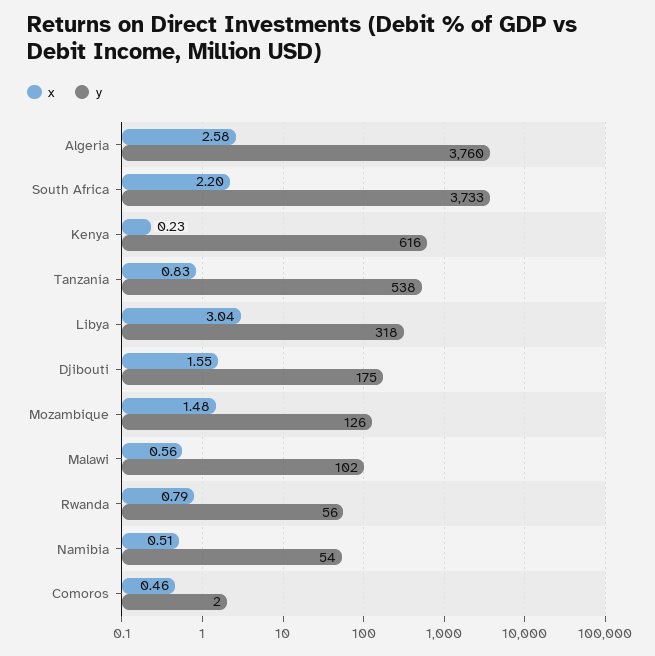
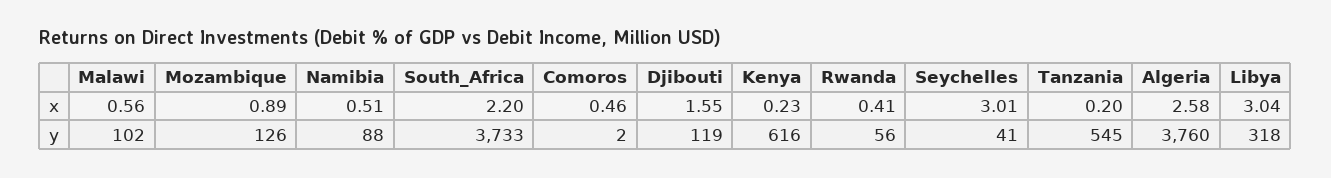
  {
    "x": {
      "Algeria": 2.58,
      "South Africa": 2.2,
      "Kenya": 0.23,
-     "Tanzania": 0.83,
+     "Tanzania": 0.2,
      "Libya": 3.04,
      "Djibouti": 1.55,
-     "Mozambique": 1.48,
+     "Mozambique": 0.89,
      "Malawi": 0.56,
-     "Rwanda": 0.79,
+     "Rwanda": 0.41,
      "Namibia": 0.51,
-     "Comoros": 0.46
+     "Comoros": 0.46,
+     "Seychelles": 3.01
    },
    "y": {
      "Algeria": 3760,
      "South Africa": 3733,
      "Kenya": 616,
-     "Tanzania": 538,
+     "Tanzania": 545,
      "Libya": 318,
-     "Djibouti": 175,
+     "Djibouti": 119,
      "Mozambique": 126,
      "Malawi": 102,
      "Rwanda": 56,
-     "Namibia": 54,
+     "Namibia": 88,
-     "Comoros": 2
+     "Comoros": 2,
+     "Seychelles": 41
    }
  }

